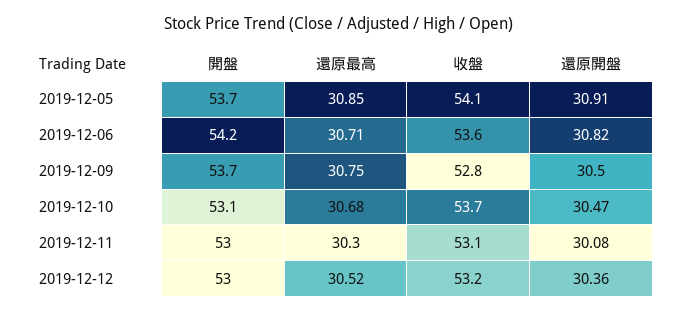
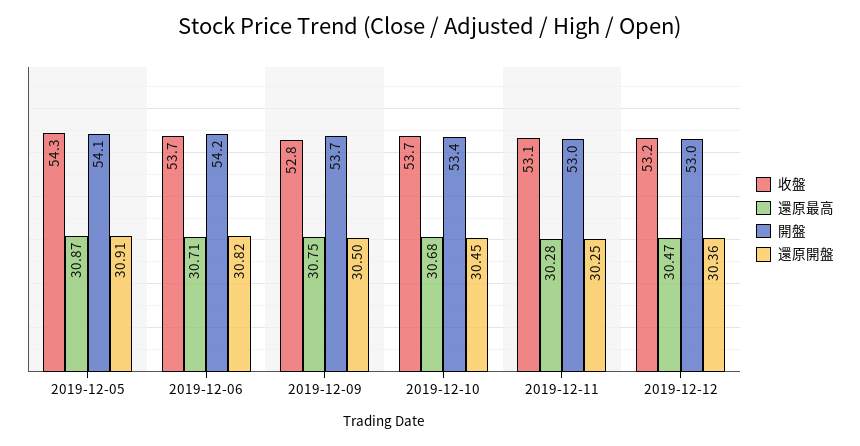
  {
    "開盤": {
-     "2019-12-05": 53.7,
+     "2019-12-05": 54.1,
      "2019-12-06": 54.2,
      "2019-12-09": 53.7,
-     "2019-12-10": 53.1,
+     "2019-12-10": 53.4,
      "2019-12-11": 53,
      "2019-12-12": 53
    },
    "還原最高": {
-     "2019-12-05": 30.85,
+     "2019-12-05": 30.87,
      "2019-12-06": 30.71,
      "2019-12-09": 30.75,
      "2019-12-10": 30.68,
-     "2019-12-11": 30.3,
+     "2019-12-11": 30.28,
-     "2019-12-12": 30.52
+     "2019-12-12": 30.47
    },
    "收盤": {
-     "2019-12-05": 54.1,
+     "2019-12-05": 54.3,
-     "2019-12-06": 53.6,
+     "2019-12-06": 53.7,
      "2019-12-09": 52.8,
      "2019-12-10": 53.7,
      "2019-12-11": 53.1,
      "2019-12-12": 53.2
    },
    "還原開盤": {
      "2019-12-05": 30.91,
      "2019-12-06": 30.82,
      "2019-12-09": 30.5,
-     "2019-12-10": 30.47,
+     "2019-12-10": 30.45,
-     "2019-12-11": 30.08,
+     "2019-12-11": 30.25,
      "2019-12-12": 30.36
    }
  }

